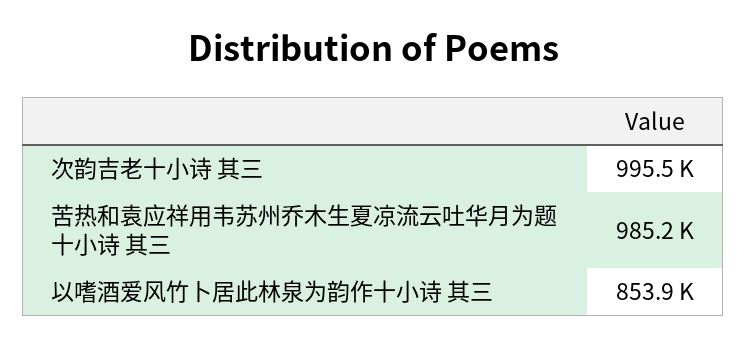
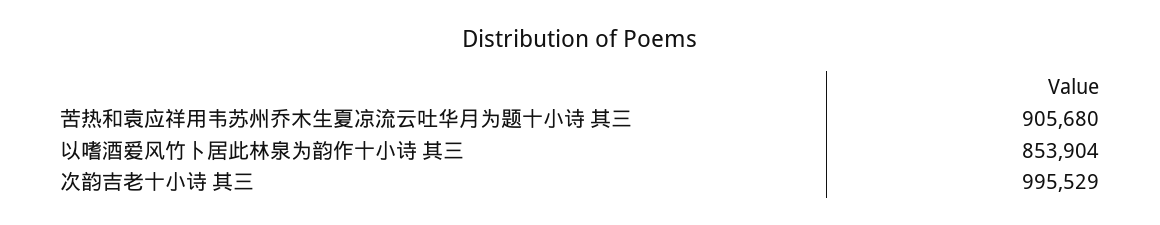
  {
    "次韵吉老十小诗 其三": 995529,
-   "苦热和袁应祥用韦苏州乔木生夏凉流云吐华月为题十小诗 其三": 985200,
+   "苦热和袁应祥用韦苏州乔木生夏凉流云吐华月为题十小诗 其三": 905680,
    "以嗜酒爱风竹卜居此林泉为韵作十小诗 其三": 853904
  }

